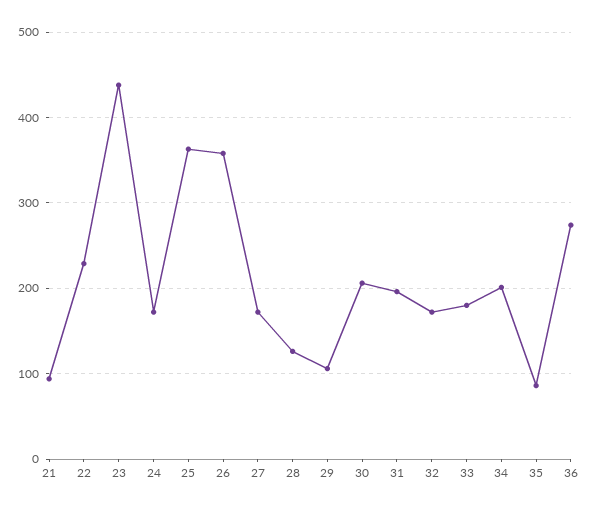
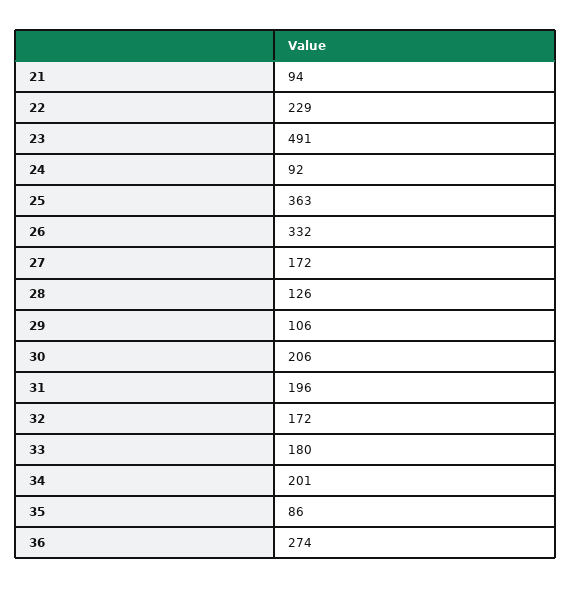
  {
    "21": 94,
    "22": 229,
-   "23": 440,
+   "23": 491,
-   "24": 170,
+   "24": 92,
    "25": 363,
-   "26": 360,
+   "26": 332,
    "27": 172,
    "28": 126,
    "29": 106,
    "30": 206,
    "31": 196,
    "32": 172,
    "33": 180,
    "34": 201,
    "35": 86,
    "36": 274
  }

